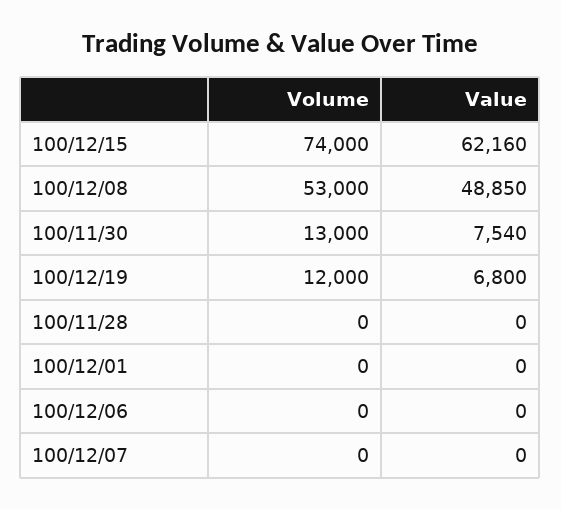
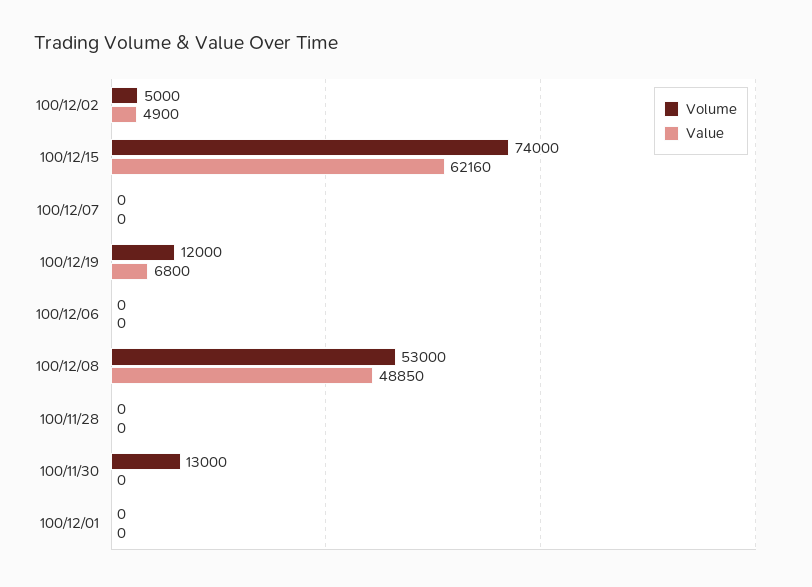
  {
    "Volume": {
      "100/12/15": 74000,
      "100/12/08": 53000,
      "100/11/30": 13000,
      "100/12/19": 12000,
      "100/11/28": 0,
      "100/12/01": 0,
      "100/12/06": 0,
-     "100/12/07": 0
+     "100/12/07": 0,
+     "100/12/02": 5000
    },
    "Value": {
      "100/12/15": 62160,
      "100/12/08": 48850,
-     "100/11/30": 7540,
+     "100/11/30": 0,
      "100/12/19": 6800,
      "100/11/28": 0,
      "100/12/01": 0,
      "100/12/06": 0,
-     "100/12/07": 0
+     "100/12/07": 0,
+     "100/12/02": 4900
    }
  }

